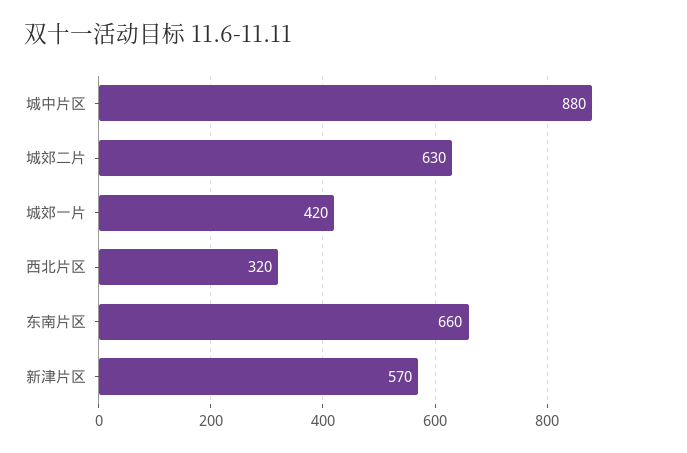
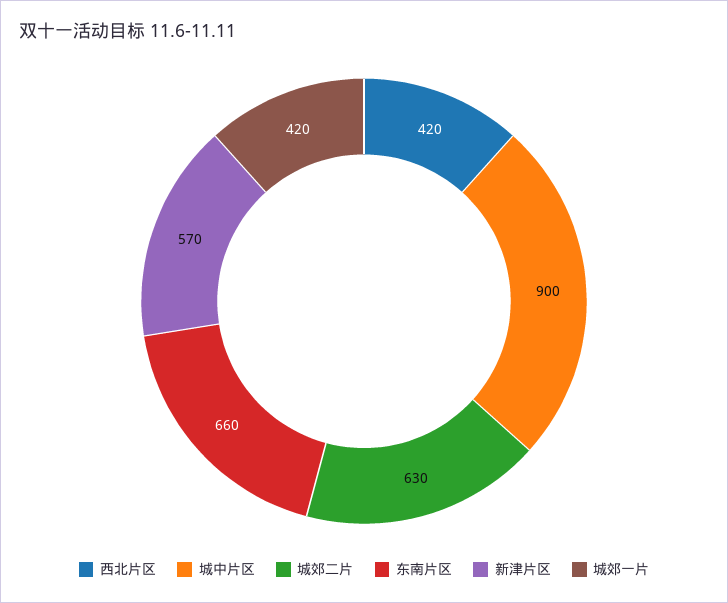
  {
-   "城中片区": 880,
+   "城中片区": 900,
    "城郊二片": 630,
    "城郊一片": 420,
-   "西北片区": 320,
+   "西北片区": 420,
    "东南片区": 660,
    "新津片区": 570
  }

